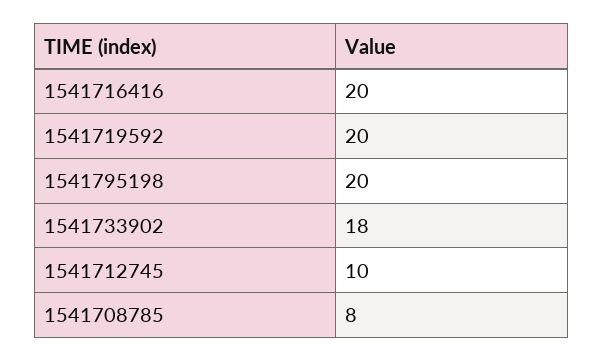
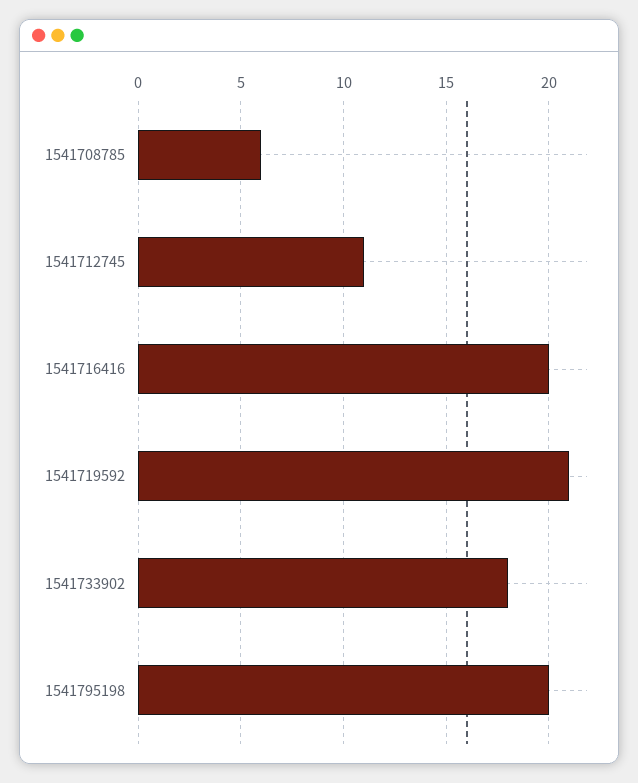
  {
    "1541716416": 20,
-   "1541719592": 20,
+   "1541719592": 21,
    "1541795198": 20,
    "1541733902": 18,
-   "1541712745": 10,
+   "1541712745": 11,
-   "1541708785": 8
+   "1541708785": 6
  }

